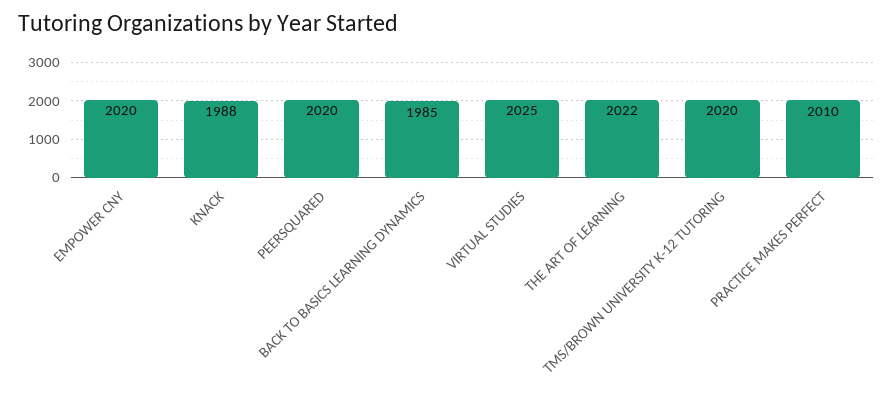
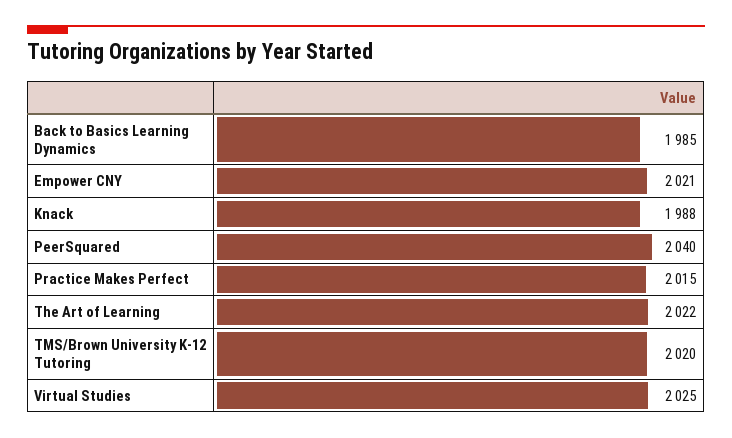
  {
-   "EMPOWER CNY": 2020,
+   "EMPOWER CNY": 2021,
    "KNACK": 1988,
-   "PEERSQUARED": 2020,
+   "PEERSQUARED": 2040,
    "BACK TO BASICS LEARNING DYNAMICS": 1985,
    "VIRTUAL STUDIES": 2025,
    "THE ART OF LEARNING": 2022,
    "TMS/BROWN UNIVERSITY K-12 TUTORING": 2020,
-   "PRACTICE MAKES PERFECT": 2010
+   "PRACTICE MAKES PERFECT": 2015
  }

